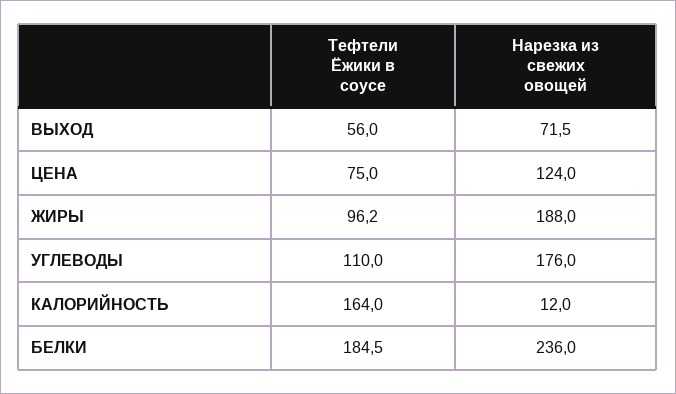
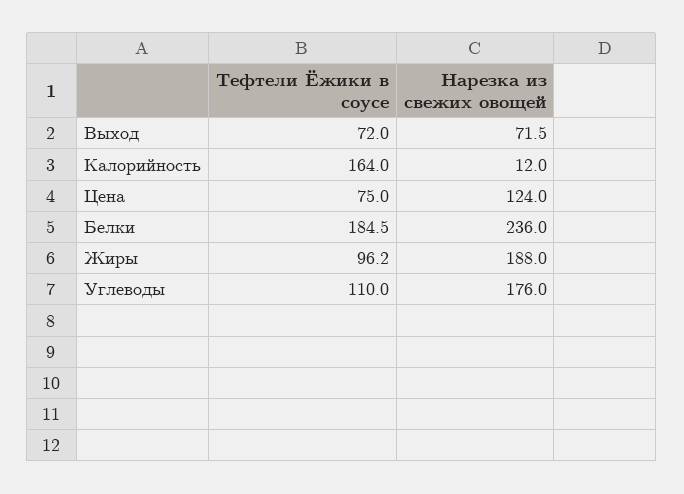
  {
    "Тефтели Ёжики в соусе": {
-     "ВЫХОД": 56,
+     "ВЫХОД": 72,
      "ЦЕНА": 75,
      "ЖИРЫ": 96.2,
      "УГЛЕВОДЫ": 110,
      "КАЛОРИЙНОСТЬ": 164,
      "БЕЛКИ": 184.5
    },
    "Нарезка из свежих овощей": {
      "ВЫХОД": 71.5,
      "ЦЕНА": 124,
      "ЖИРЫ": 188,
      "УГЛЕВОДЫ": 176,
      "КАЛОРИЙНОСТЬ": 12,
      "БЕЛКИ": 236
    }
  }

